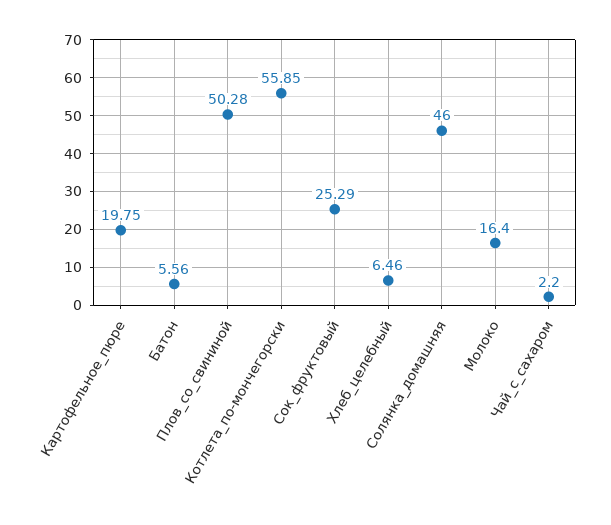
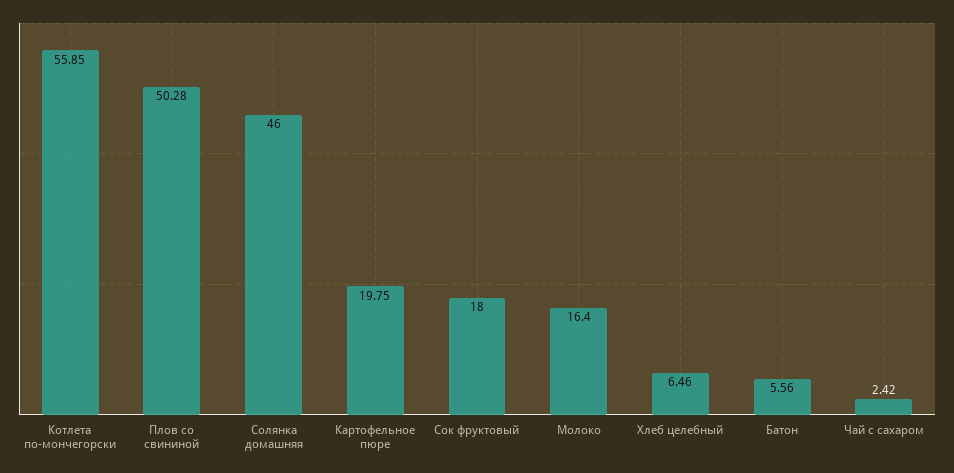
  {
    "Картофельное_пюре": 19.75,
    "Батон": 5.56,
    "Плов_со_свининой": 50.28,
    "Котлета_по-мончегорски": 55.85,
-   "Сок_фруктовый": 25.29,
+   "Сок_фруктовый": 18,
    "Хлеб_целебный": 6.46,
    "Солянка_домашняя": 46,
    "Молоко": 16.4,
-   "Чай_с_сахаром": 2.2
+   "Чай_с_сахаром": 2.42
  }

